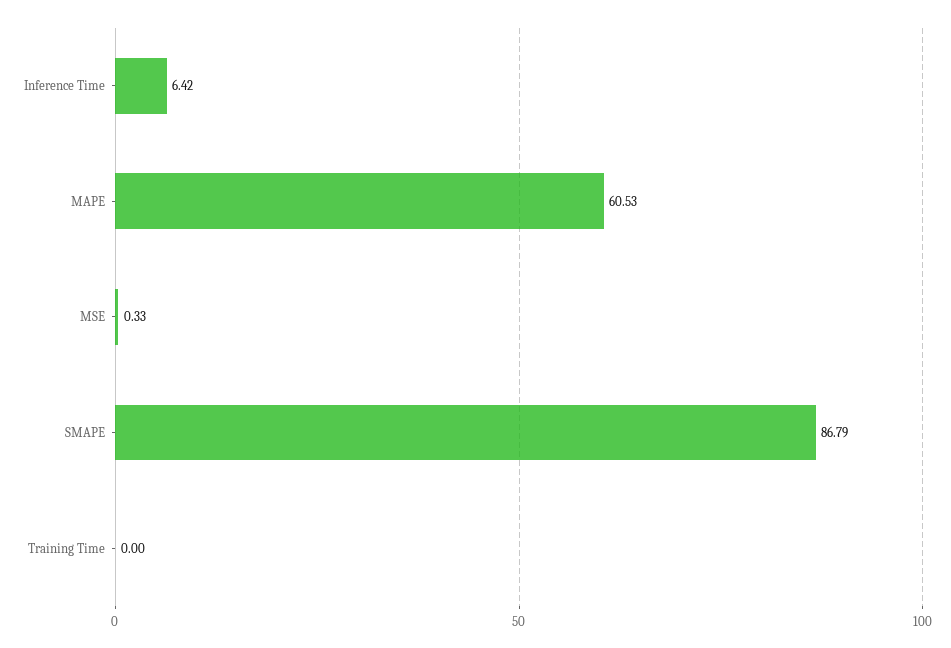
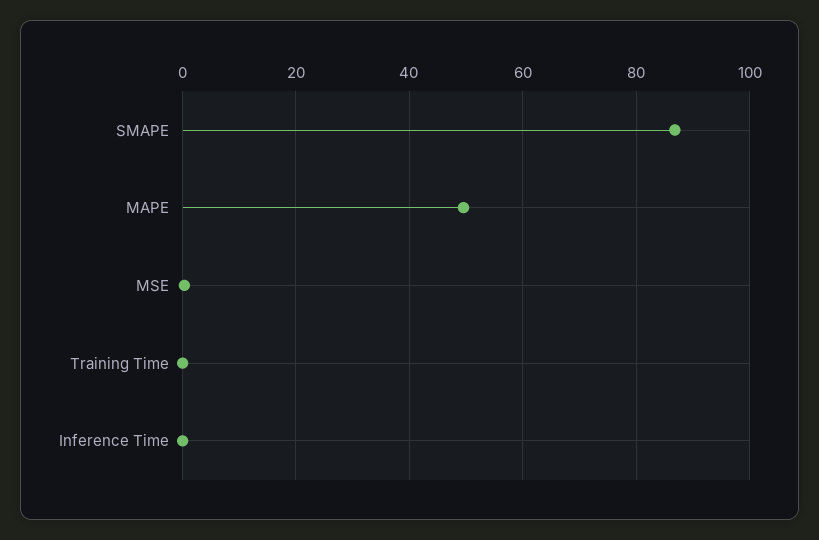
  {
-   "Inference Time": 6.42,
+   "Inference Time": 0,
-   "MAPE": 60.53,
+   "MAPE": 50,
    "MSE": 0.33,
    "SMAPE": 86.79,
    "Training Time": 0
  }

